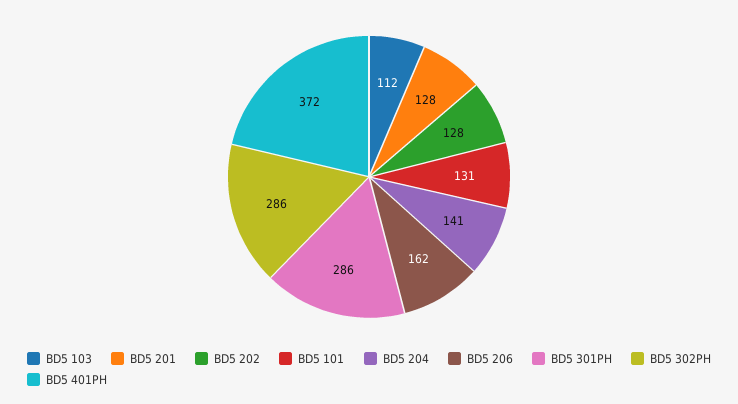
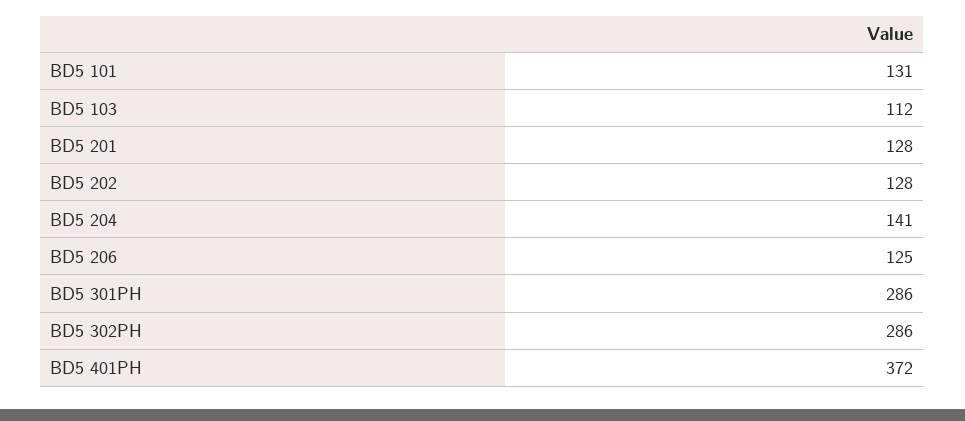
  {
    "BD5 103": 112,
    "BD5 201": 128,
    "BD5 202": 128,
    "BD5 101": 131,
    "BD5 204": 141,
-   "BD5 206": 162,
+   "BD5 206": 125,
    "BD5 301PH": 286,
    "BD5 302PH": 286,
    "BD5 401PH": 372
  }

